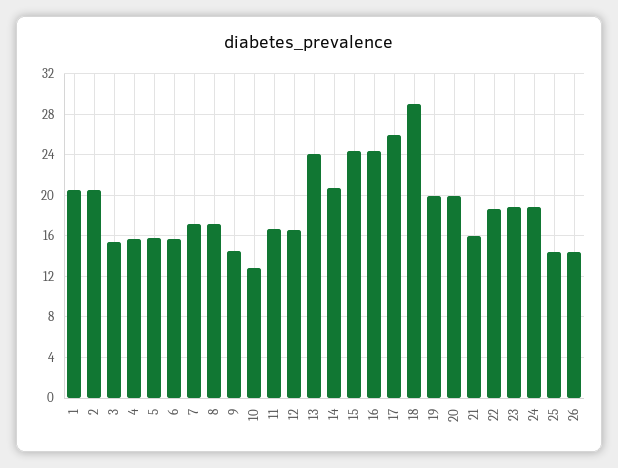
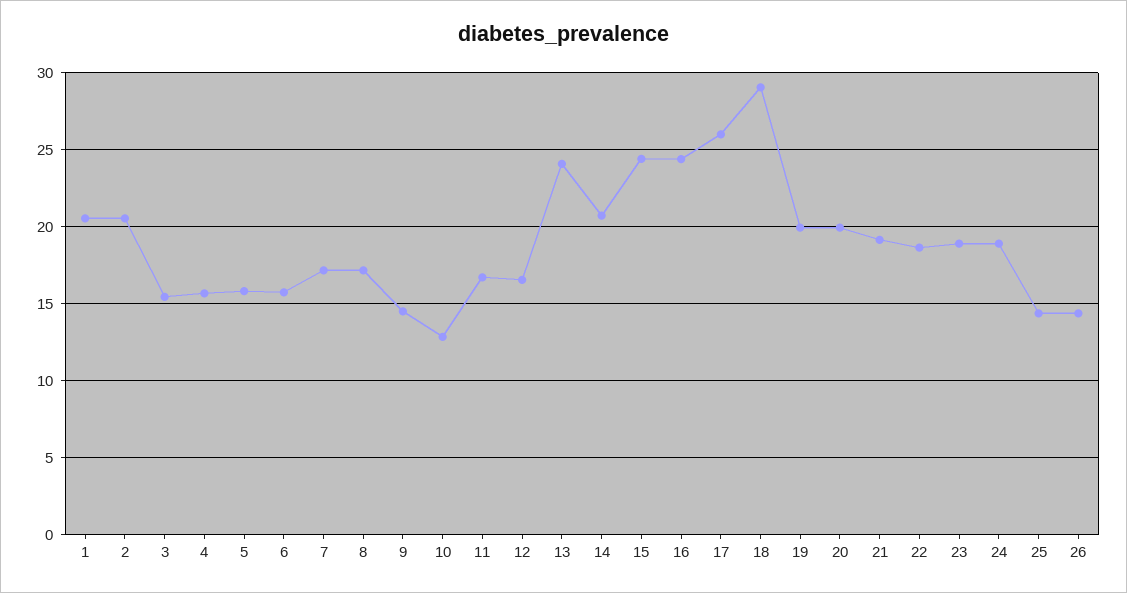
  {
    "1": 20.5,
    "2": 20.5,
    "3": 15.5,
    "4": 15.5,
    "5": 16,
    "6": 15.5,
    "7": 17,
    "8": 17,
    "9": 14.5,
    "10": 13,
    "11": 16.5,
    "12": 16.5,
    "13": 24,
    "14": 20.5,
    "15": 24.5,
    "16": 24.5,
    "17": 26,
    "18": 29,
    "19": 20,
    "20": 20,
-   "21": 16,
+   "21": 19,
    "22": 18.5,
    "23": 19,
    "24": 19,
    "25": 14.5,
    "26": 14.5
  }

